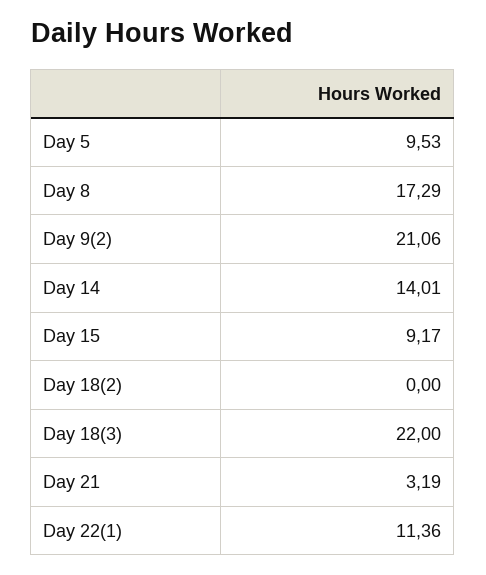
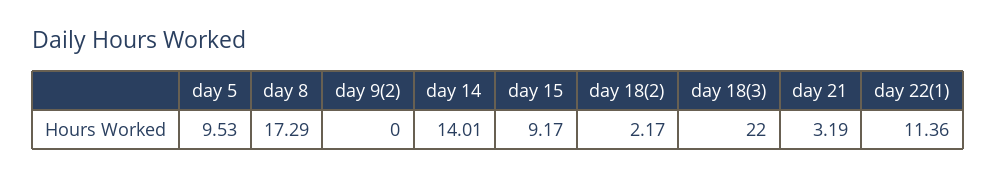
  {
    "Day 5": 9.53,
    "Day 8": 17.29,
-   "Day 9(2)": 21.06,
+   "Day 9(2)": 0,
    "Day 14": 14.01,
    "Day 15": 9.17,
-   "Day 18(2)": 0,
+   "Day 18(2)": 2.17,
    "Day 18(3)": 22,
    "Day 21": 3.19,
    "Day 22(1)": 11.36
  }

